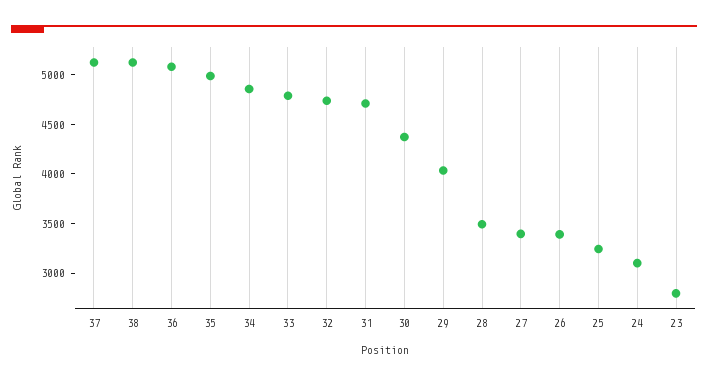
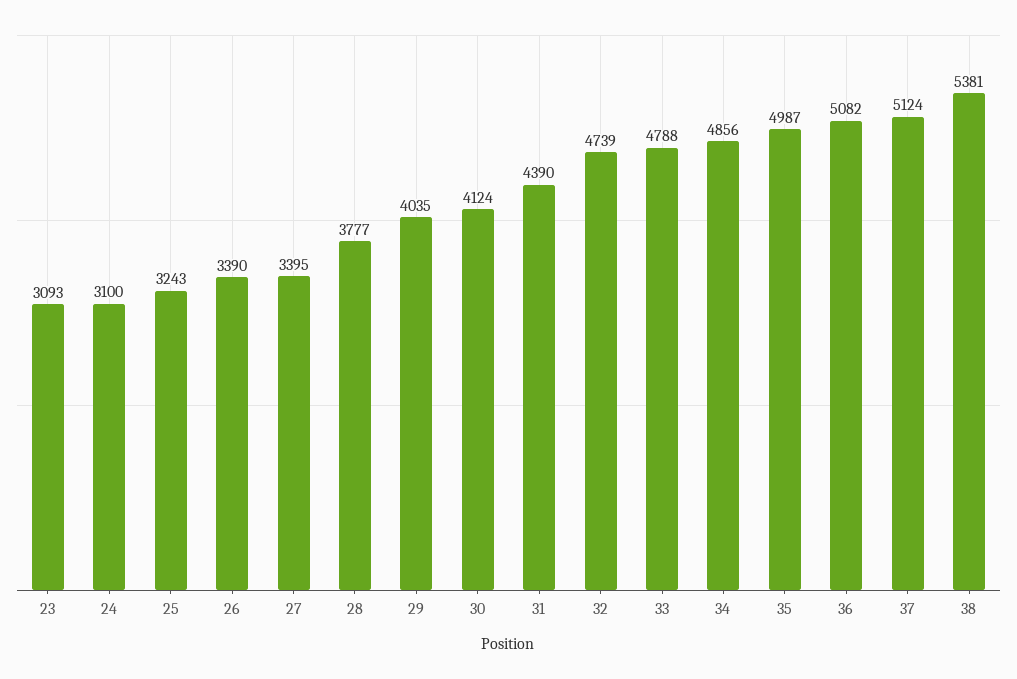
  {
    "37": 5124,
-   "38": 5100,
+   "38": 5381,
    "36": 5082,
    "35": 4987,
    "34": 4856,
    "33": 4788,
    "32": 4739,
-   "31": 4700,
+   "31": 4390,
-   "30": 4400,
+   "30": 4124,
    "29": 4035,
-   "28": 3500,
+   "28": 3777,
    "27": 3395,
    "26": 3390,
    "25": 3243,
    "24": 3100,
-   "23": 2800
+   "23": 3093
  }

